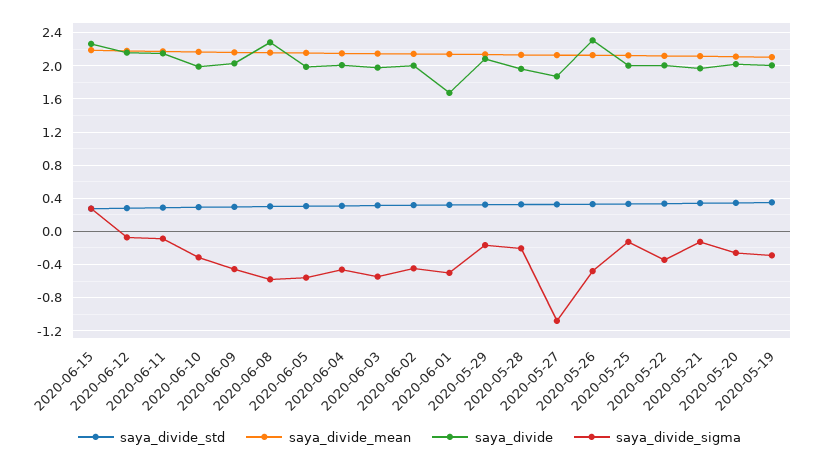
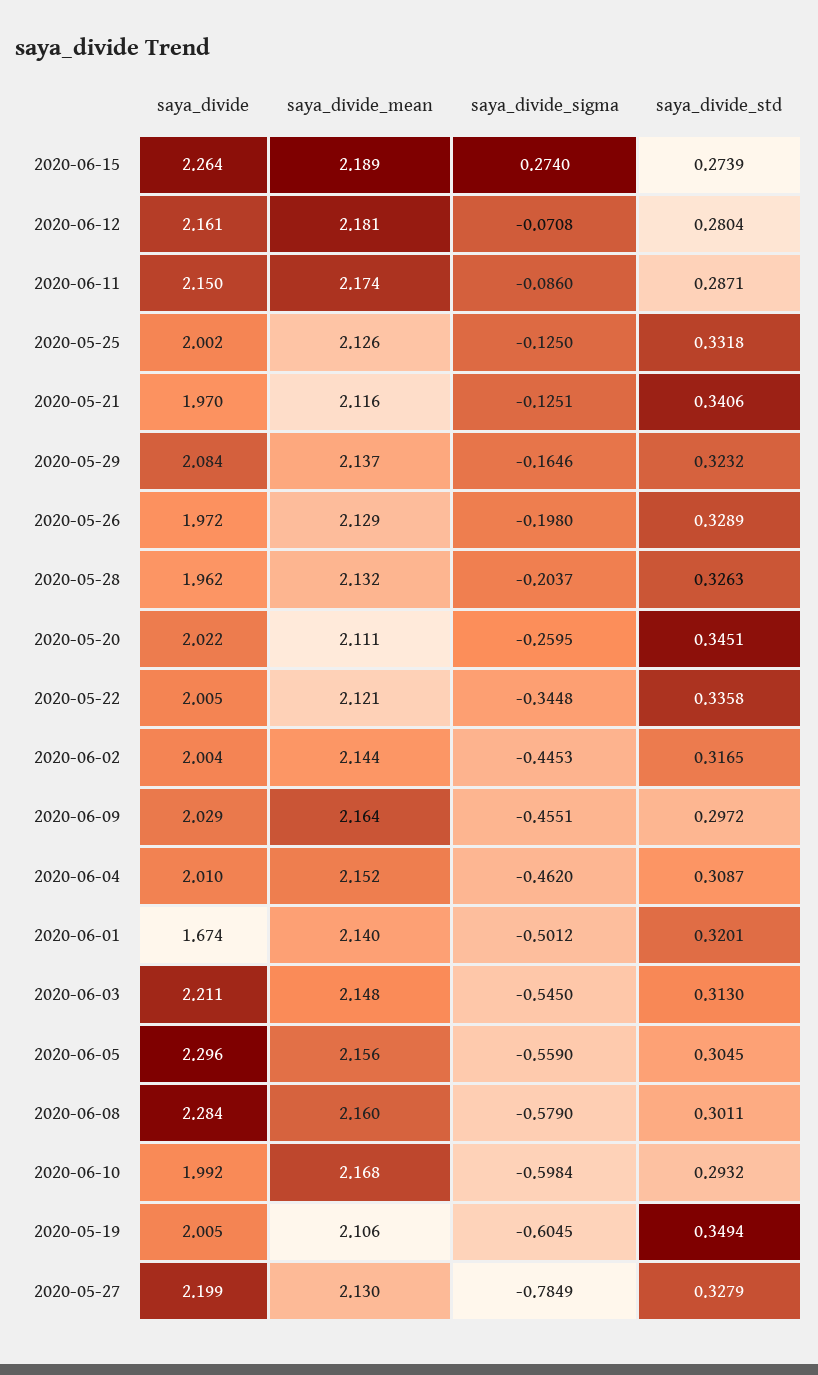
  {
    "saya_divide_std": {
      "2020-06-15": 0.2739,
      "2020-06-12": 0.2804,
      "2020-06-11": 0.2871,
      "2020-06-10": 0.2932,
      "2020-06-09": 0.2972,
      "2020-06-08": 0.3011,
      "2020-06-05": 0.3045,
      "2020-06-04": 0.3087,
      "2020-06-03": 0.313,
      "2020-06-02": 0.3165,
      "2020-06-01": 0.3201,
      "2020-05-29": 0.3232,
      "2020-05-28": 0.3263,
      "2020-05-27": 0.3279,
      "2020-05-26": 0.3289,
      "2020-05-25": 0.3318,
      "2020-05-22": 0.3358,
      "2020-05-21": 0.3406,
      "2020-05-20": 0.3451,
      "2020-05-19": 0.3494
    },
    "saya_divide_mean": {
      "2020-06-15": 2.189,
      "2020-06-12": 2.181,
      "2020-06-11": 2.174,
      "2020-06-10": 2.168,
      "2020-06-09": 2.164,
      "2020-06-08": 2.16,
      "2020-06-05": 2.156,
      "2020-06-04": 2.152,
      "2020-06-03": 2.148,
      "2020-06-02": 2.144,
      "2020-06-01": 2.14,
      "2020-05-29": 2.137,
      "2020-05-28": 2.132,
      "2020-05-27": 2.13,
      "2020-05-26": 2.129,
      "2020-05-25": 2.126,
      "2020-05-22": 2.121,
      "2020-05-21": 2.116,
      "2020-05-20": 2.111,
      "2020-05-19": 2.106
    },
    "saya_divide": {
      "2020-06-15": 2.264,
      "2020-06-12": 2.161,
      "2020-06-11": 2.15,
      "2020-06-10": 1.992,
      "2020-06-09": 2.029,
      "2020-06-08": 2.284,
-     "2020-06-05": 2,
+     "2020-06-05": 2.296,
      "2020-06-04": 2.01,
-     "2020-06-03": 2,
+     "2020-06-03": 2.211,
      "2020-06-02": 2.004,
      "2020-06-01": 1.674,
      "2020-05-29": 2.084,
      "2020-05-28": 1.962,
-     "2020-05-27": 1.9,
+     "2020-05-27": 2.199,
-     "2020-05-26": 2.3,
+     "2020-05-26": 1.972,
      "2020-05-25": 2.002,
      "2020-05-22": 2.005,
      "2020-05-21": 1.97,
      "2020-05-20": 2.022,
      "2020-05-19": 2.005
    },
    "saya_divide_sigma": {
      "2020-06-15": 0.274,
      "2020-06-12": -0.0708,
      "2020-06-11": -0.086,
-     "2020-06-10": -0.3,
+     "2020-06-10": -0.5984,
      "2020-06-09": -0.4551,
      "2020-06-08": -0.579,
      "2020-06-05": -0.559,
      "2020-06-04": -0.462,
      "2020-06-03": -0.545,
      "2020-06-02": -0.4453,
      "2020-06-01": -0.5012,
      "2020-05-29": -0.1646,
      "2020-05-28": -0.2037,
-     "2020-05-27": -1.1,
+     "2020-05-27": -0.7849,
-     "2020-05-26": -0.5,
+     "2020-05-26": -0.198,
      "2020-05-25": -0.125,
      "2020-05-22": -0.3448,
      "2020-05-21": -0.1251,
      "2020-05-20": -0.2595,
-     "2020-05-19": -0.3
+     "2020-05-19": -0.6045
    }
  }

